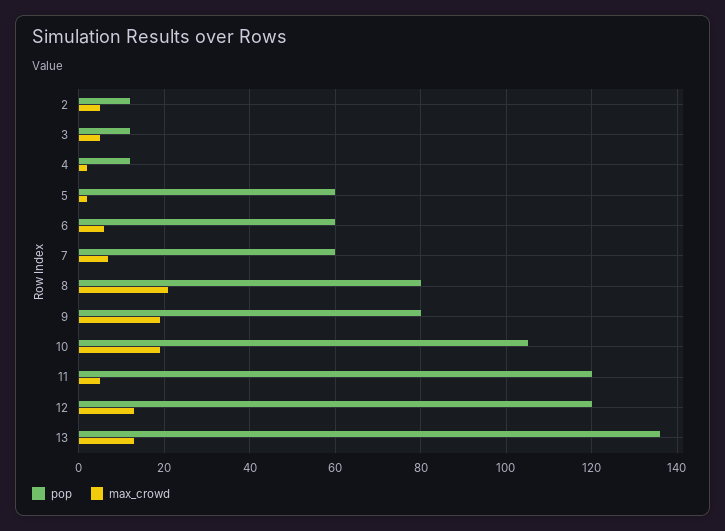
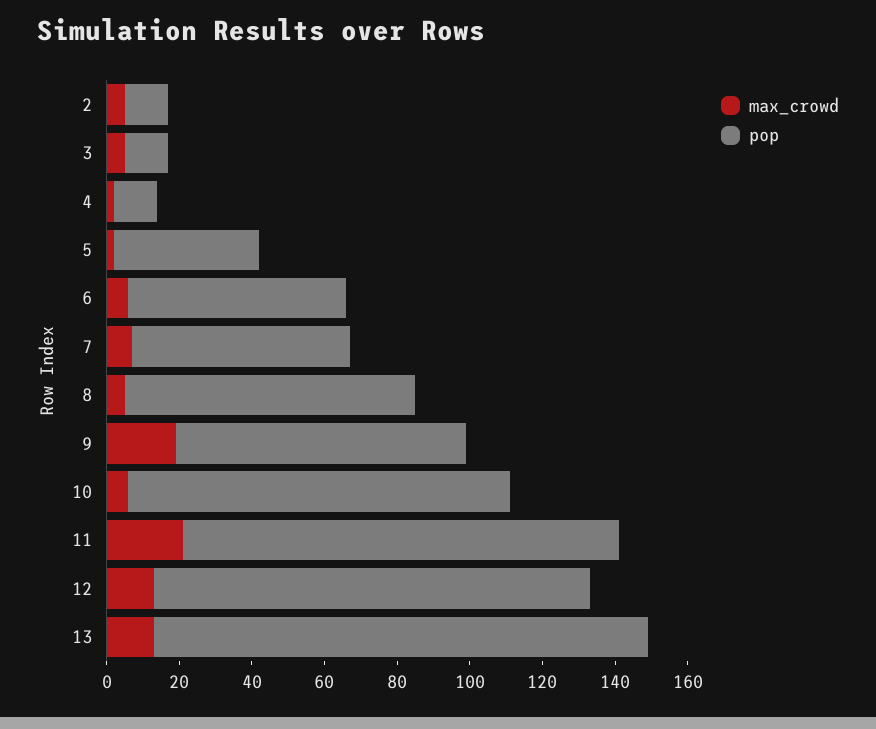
  {
    "pop": {
      "2": 10,
      "3": 10,
      "4": 10,
-     "5": 60,
+     "5": 40,
      "6": 60,
      "7": 60,
      "8": 80,
      "9": 80,
      "10": 105,
      "11": 120,
      "12": 120,
      "13": 135
    },
    "max_crowd": {
      "2": 5,
      "3": 5,
      "4": 0,
      "5": 0,
      "6": 5,
      "7": 5,
-     "8": 20,
+     "8": 5,
      "9": 20,
-     "10": 20,
+     "10": 5,
-     "11": 5,
+     "11": 20,
      "12": 15,
      "13": 15
    }
  }

